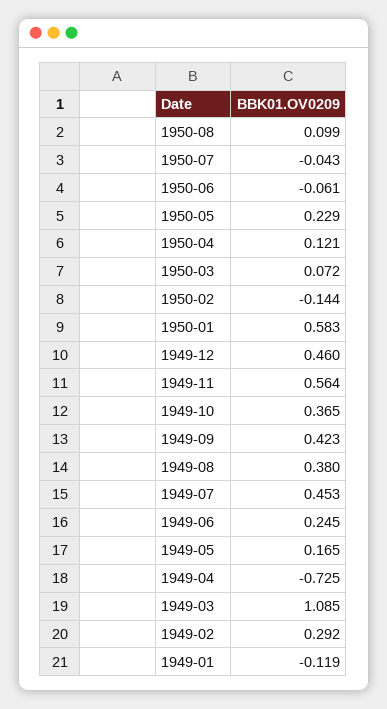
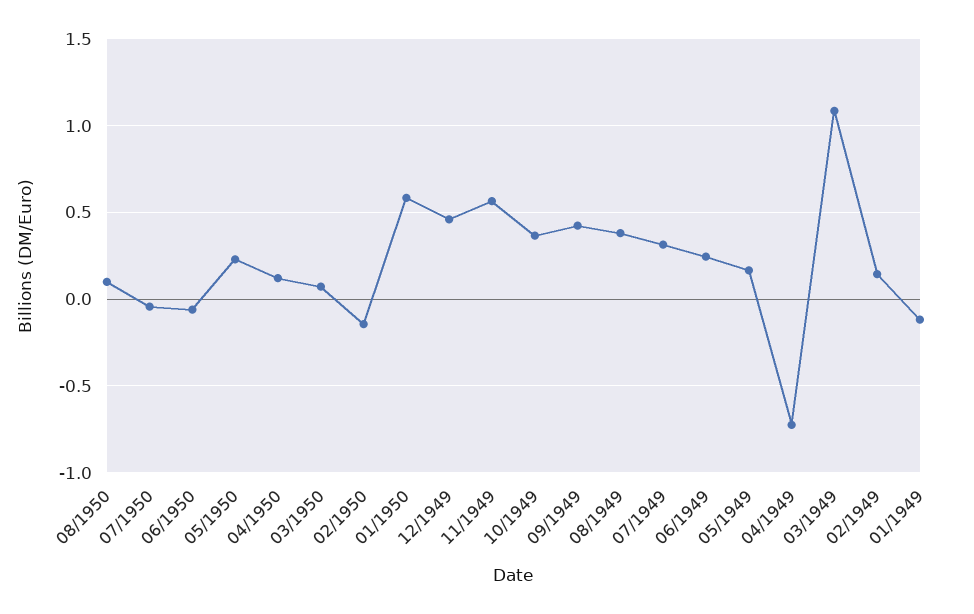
  {
    "1950-08": 0.099,
    "1950-07": -0.043,
    "1950-06": -0.061,
    "1950-05": 0.229,
    "1950-04": 0.121,
    "1950-03": 0.072,
    "1950-02": -0.144,
    "1950-01": 0.583,
    "1949-12": 0.46,
    "1949-11": 0.564,
    "1949-10": 0.365,
    "1949-09": 0.423,
    "1949-08": 0.38,
-   "1949-07": 0.453,
+   "1949-07": 0.3,
    "1949-06": 0.245,
    "1949-05": 0.165,
    "1949-04": -0.725,
    "1949-03": 1.085,
-   "1949-02": 0.292,
+   "1949-02": 0.15,
    "1949-01": -0.119
  }

